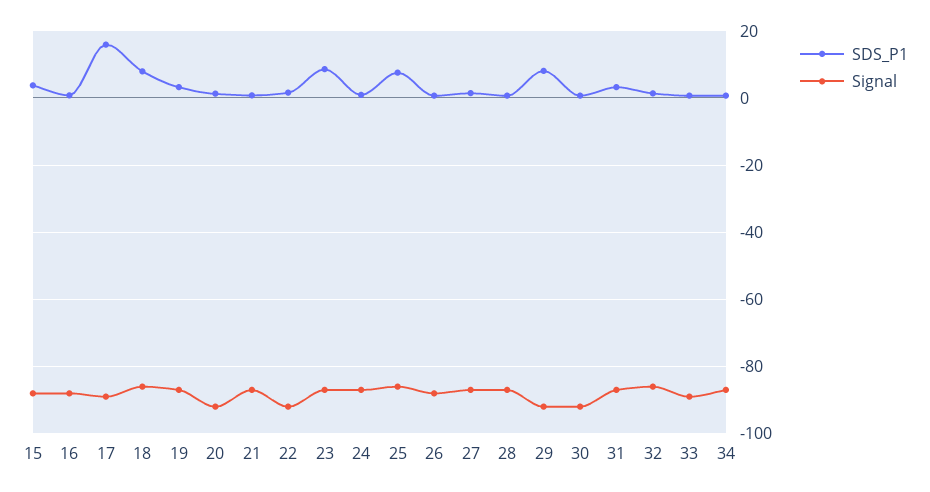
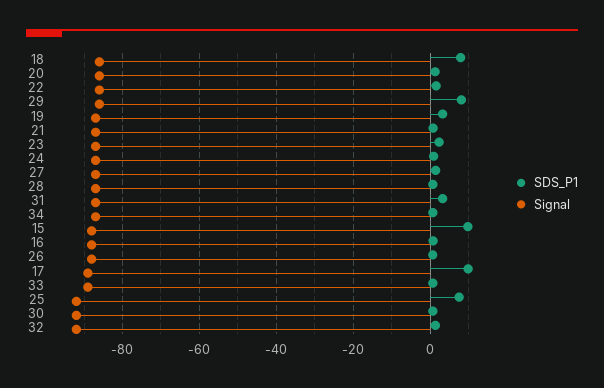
  {
    "SDS_P1": {
-     "15": 4,
+     "15": 10,
      "16": 0,
-     "17": 16,
+     "17": 10,
      "18": 8,
      "19": 4,
      "20": 2,
      "21": 0,
      "22": 2,
-     "23": 8,
+     "23": 2,
      "24": 0,
      "25": 8,
      "26": 0,
      "27": 2,
      "28": 0,
      "29": 8,
      "30": 0,
      "31": 4,
      "32": 2,
      "33": 0,
      "34": 0
    },
    "Signal": {
      "15": -88,
      "16": -88,
      "17": -90,
      "18": -86,
      "19": -88,
-     "20": -92,
+     "20": -86,
      "21": -88,
-     "22": -92,
+     "22": -86,
      "23": -88,
      "24": -88,
-     "25": -86,
+     "25": -92,
      "26": -88,
      "27": -88,
      "28": -88,
-     "29": -92,
+     "29": -86,
      "30": -92,
      "31": -88,
-     "32": -86,
+     "32": -92,
      "33": -90,
      "34": -88
    }
  }

